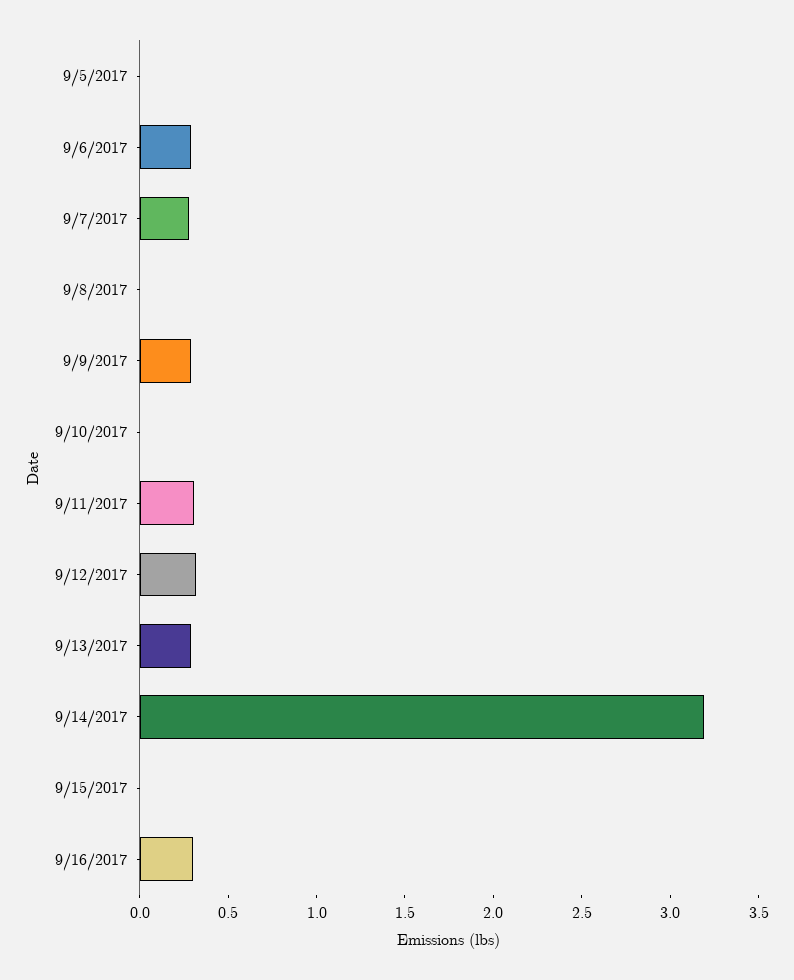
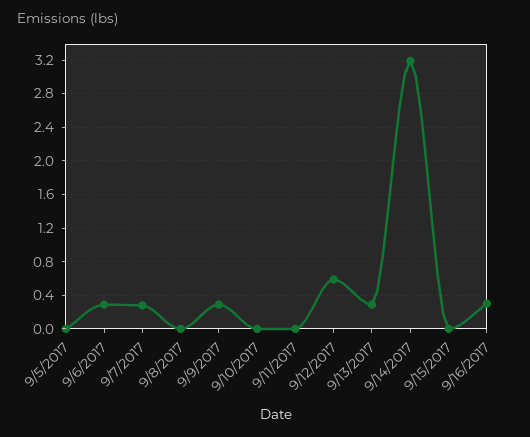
  {
    "9/5/2017": 0,
    "9/6/2017": 0.3,
    "9/7/2017": 0.3,
    "9/8/2017": 0,
    "9/9/2017": 0.3,
    "9/10/2017": 0,
-   "9/11/2017": 0.3,
+   "9/11/2017": 0,
-   "9/12/2017": 0.3,
+   "9/12/2017": 0.6,
    "9/13/2017": 0.3,
    "9/14/2017": 3.2,
    "9/15/2017": 0,
    "9/16/2017": 0.3
  }

